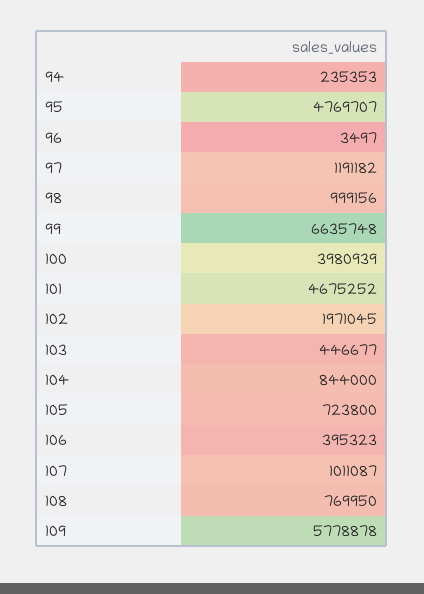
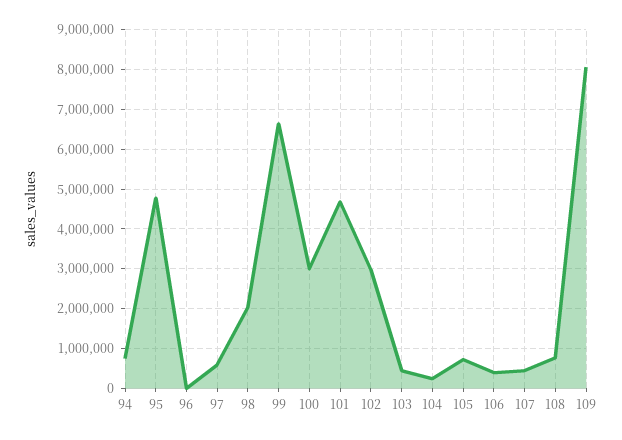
  {
-   "94": 235353,
+   "94": 800000,
    "95": 4769707,
    "96": 3497,
-   "97": 1191182,
+   "97": 600000,
-   "98": 999156,
+   "98": 2000000,
    "99": 6635748,
-   "100": 3980939,
+   "100": 3000000,
    "101": 4675252,
-   "102": 1971045,
+   "102": 3000000,
    "103": 446677,
-   "104": 844000,
+   "104": 200000,
    "105": 723800,
    "106": 395323,
-   "107": 1011087,
+   "107": 400000,
    "108": 769950,
-   "109": 5778878
+   "109": 8000000
  }

